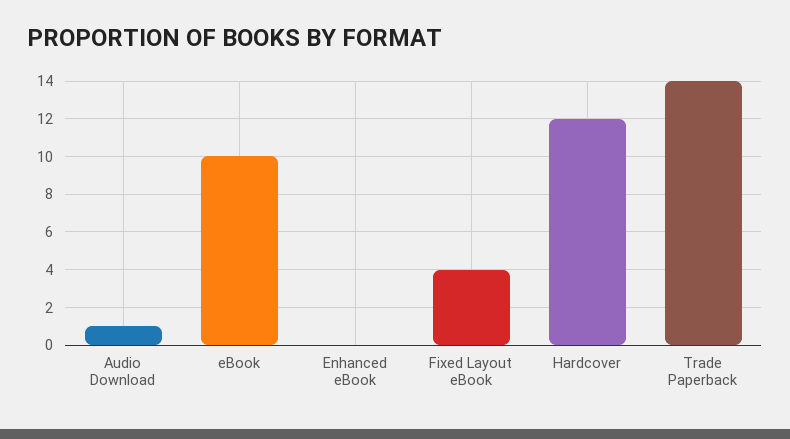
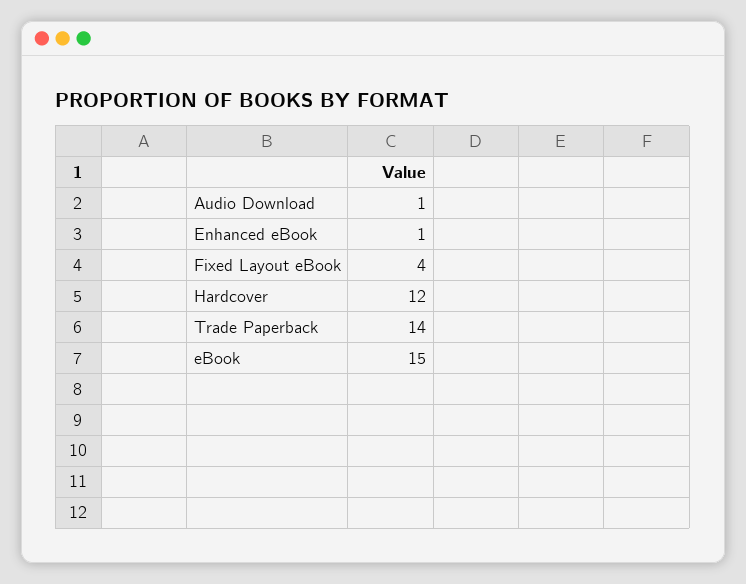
  {
    "Audio Download": 1,
-   "eBook": 10,
+   "eBook": 15,
-   "Enhanced eBook": 0,
+   "Enhanced eBook": 1,
    "Fixed Layout eBook": 4,
    "Hardcover": 12,
    "Trade Paperback": 14
  }

